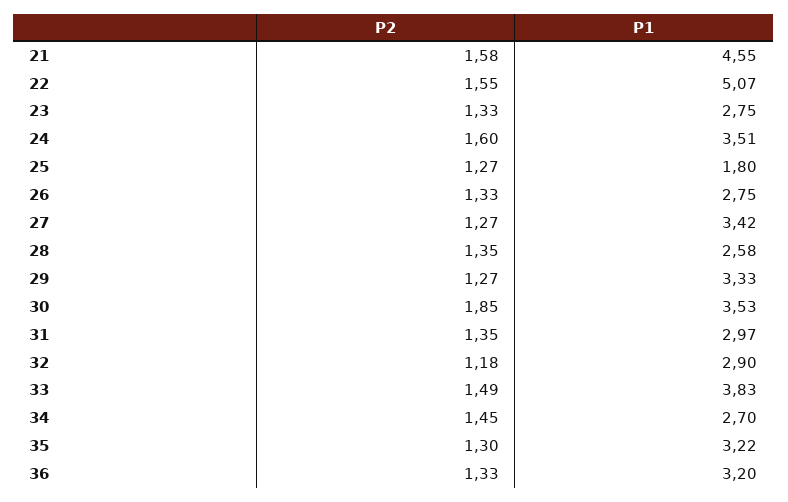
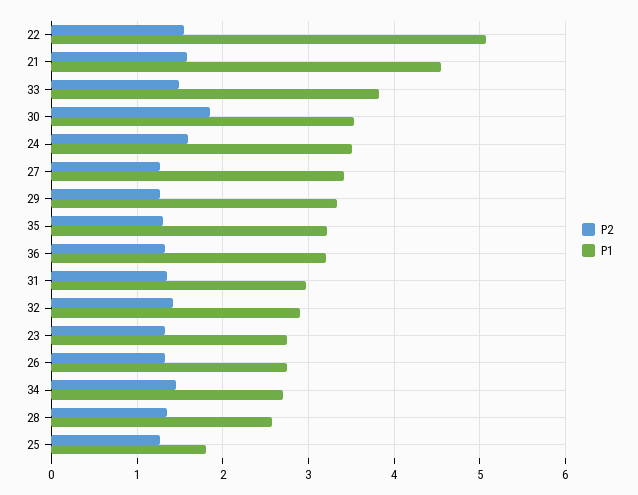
  {
    "P2": {
      "21": 1.58,
      "22": 1.55,
      "23": 1.33,
      "24": 1.6,
      "25": 1.27,
      "26": 1.33,
      "27": 1.27,
      "28": 1.35,
      "29": 1.27,
      "30": 1.85,
      "31": 1.35,
-     "32": 1.18,
+     "32": 1.4,
      "33": 1.49,
      "34": 1.45,
      "35": 1.3,
      "36": 1.33
    },
    "P1": {
      "21": 4.55,
      "22": 5.07,
      "23": 2.75,
      "24": 3.51,
      "25": 1.8,
      "26": 2.75,
      "27": 3.42,
      "28": 2.58,
      "29": 3.33,
      "30": 3.53,
      "31": 2.97,
      "32": 2.9,
      "33": 3.83,
      "34": 2.7,
      "35": 3.22,
      "36": 3.2
    }
  }

